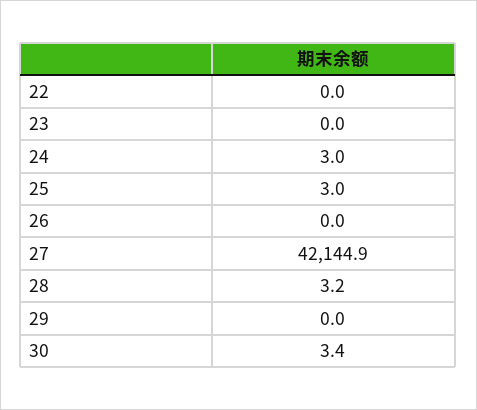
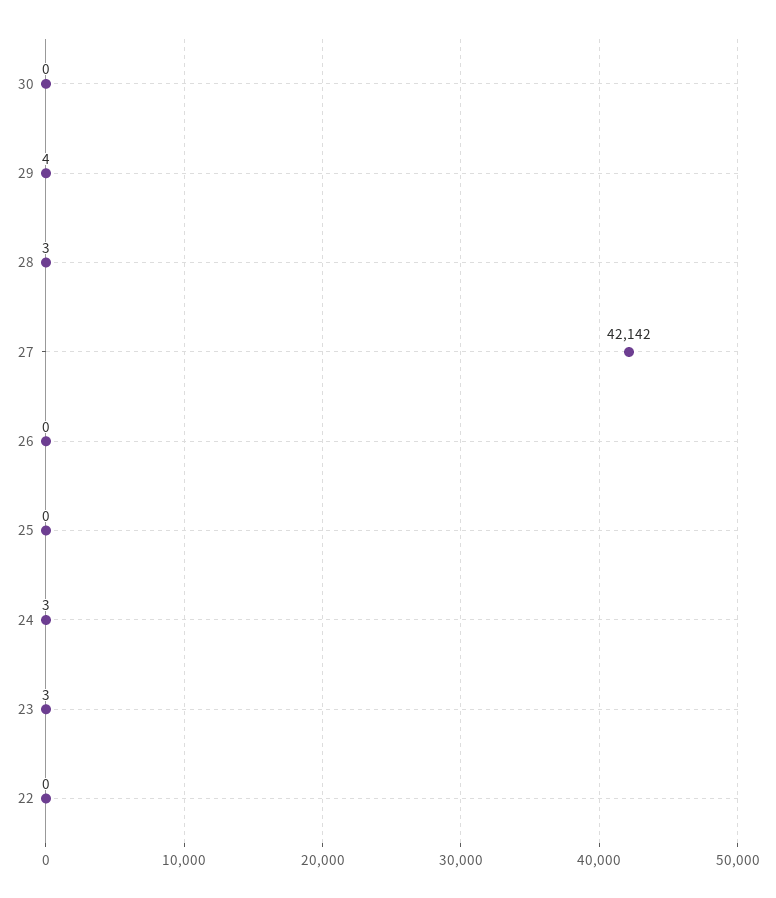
  {
    "22": 0,
-   "23": 0,
+   "23": 3,
    "24": 3,
-   "25": 3,
+   "25": 0,
    "26": 0,
-   "27": 42144.9,
+   "27": 42142,
    "28": 3.2,
-   "29": 0,
+   "29": 4,
-   "30": 3.4
+   "30": 0
  }

